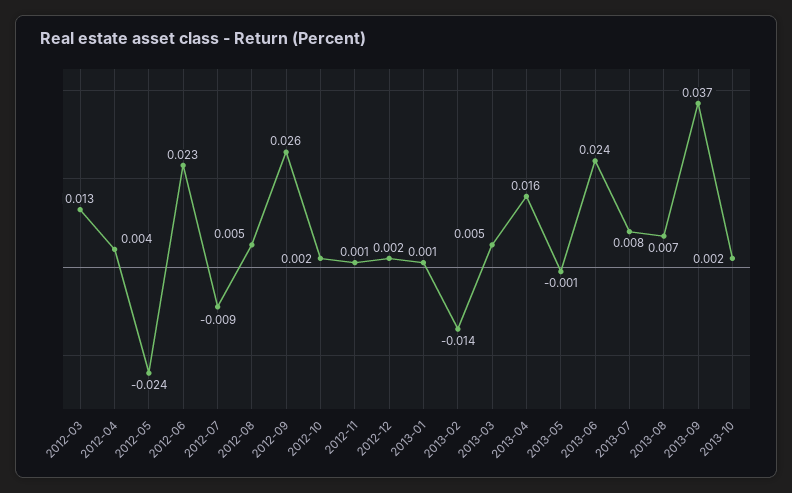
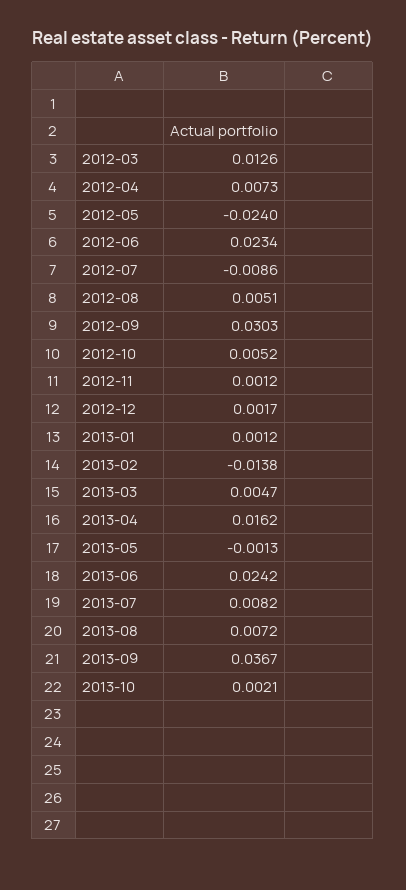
  {
    "2012-03": 0.0126,
-   "2012-04": 0.004,
+   "2012-04": 0.0073,
    "2012-05": -0.024,
    "2012-06": 0.0234,
    "2012-07": -0.0086,
    "2012-08": 0.0051,
-   "2012-09": 0.026,
+   "2012-09": 0.0303,
-   "2012-10": 0.002,
+   "2012-10": 0.0052,
    "2012-11": 0.0012,
    "2012-12": 0.0017,
    "2013-01": 0.0012,
    "2013-02": -0.0138,
    "2013-03": 0.0047,
    "2013-04": 0.0162,
    "2013-05": -0.0013,
    "2013-06": 0.0242,
    "2013-07": 0.0082,
    "2013-08": 0.0072,
    "2013-09": 0.0367,
    "2013-10": 0.0021
  }

